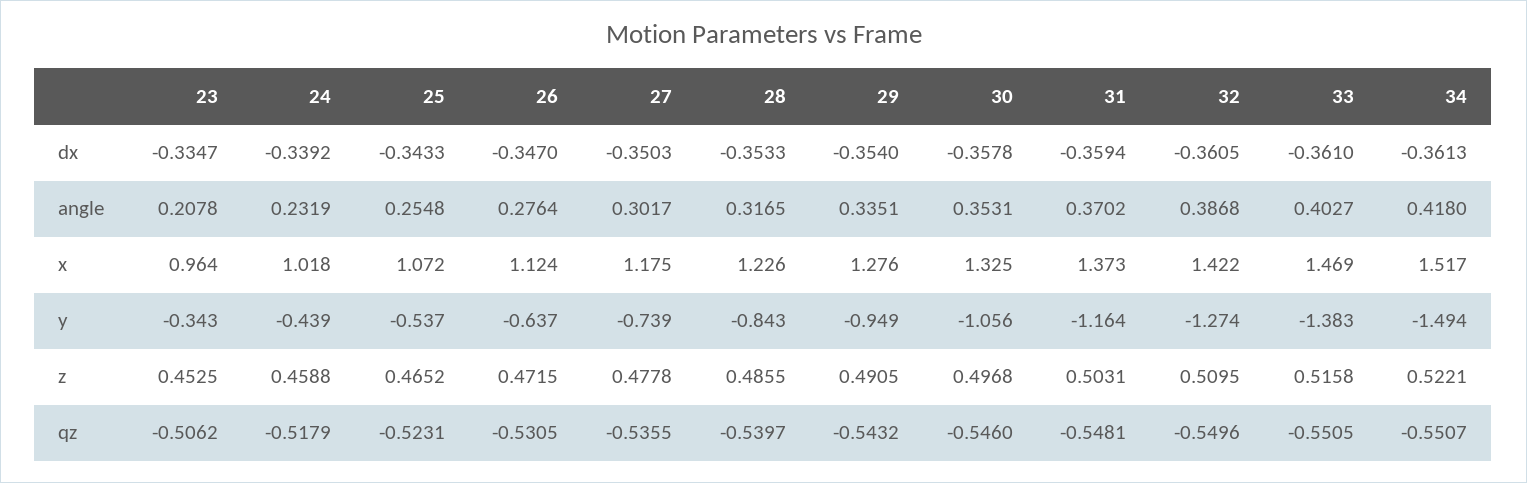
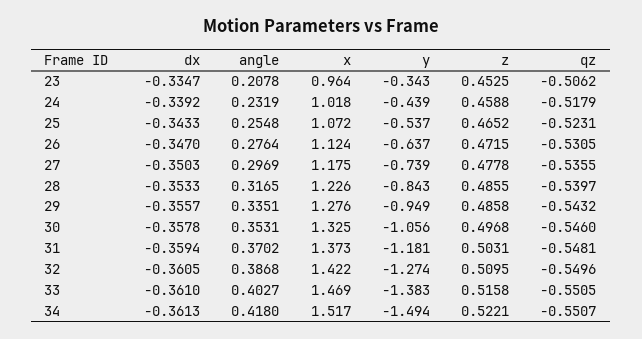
  {
    "23": {
      "dx": -0.3347,
      "angle": 0.2078,
      "x": 0.964,
      "y": -0.343,
      "z": 0.4525,
      "qz": -0.5062
    },
    "24": {
      "dx": -0.3392,
      "angle": 0.2319,
      "x": 1.018,
      "y": -0.439,
      "z": 0.4588,
      "qz": -0.5179
    },
    "25": {
      "dx": -0.3433,
      "angle": 0.2548,
      "x": 1.072,
      "y": -0.537,
      "z": 0.4652,
      "qz": -0.5231
    },
    "26": {
      "dx": -0.347,
      "angle": 0.2764,
      "x": 1.124,
      "y": -0.637,
      "z": 0.4715,
      "qz": -0.5305
    },
    "27": {
      "dx": -0.3503,
-     "angle": 0.3017,
+     "angle": 0.2969,
      "x": 1.175,
      "y": -0.739,
      "z": 0.4778,
      "qz": -0.5355
    },
    "28": {
      "dx": -0.3533,
      "angle": 0.3165,
      "x": 1.226,
      "y": -0.843,
      "z": 0.4855,
      "qz": -0.5397
    },
    "29": {
-     "dx": -0.354,
+     "dx": -0.3557,
      "angle": 0.3351,
      "x": 1.276,
      "y": -0.949,
-     "z": 0.4905,
+     "z": 0.4858,
      "qz": -0.5432
    },
    "30": {
      "dx": -0.3578,
      "angle": 0.3531,
      "x": 1.325,
      "y": -1.056,
      "z": 0.4968,
      "qz": -0.546
    },
    "31": {
      "dx": -0.3594,
      "angle": 0.3702,
      "x": 1.373,
-     "y": -1.164,
+     "y": -1.181,
      "z": 0.5031,
      "qz": -0.5481
    },
    "32": {
      "dx": -0.3605,
      "angle": 0.3868,
      "x": 1.422,
      "y": -1.274,
      "z": 0.5095,
      "qz": -0.5496
    },
    "33": {
      "dx": -0.361,
      "angle": 0.4027,
      "x": 1.469,
      "y": -1.383,
      "z": 0.5158,
      "qz": -0.5505
    },
    "34": {
      "dx": -0.3613,
      "angle": 0.418,
      "x": 1.517,
      "y": -1.494,
      "z": 0.5221,
      "qz": -0.5507
    }
  }

